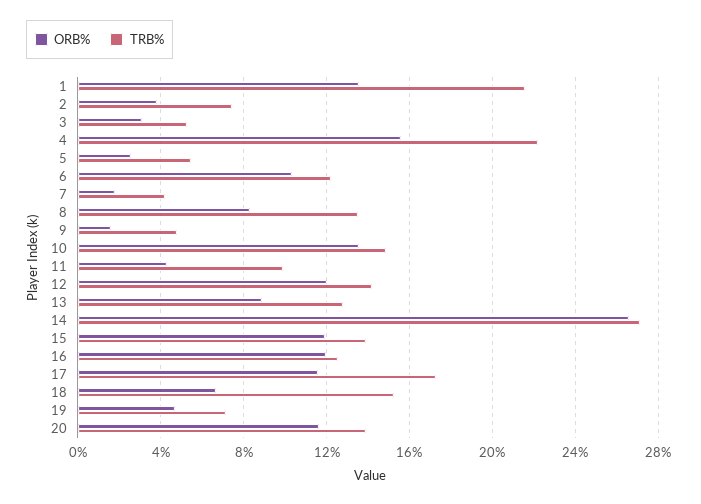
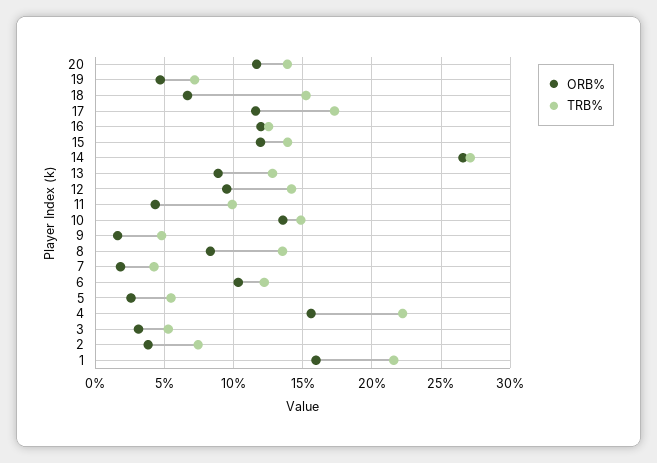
  {
    "ORB%": {
-     "1": 13.5,
+     "1": 16,
      "2": 4,
      "3": 3,
      "4": 15.5,
      "5": 2.5,
      "6": 10.5,
      "7": 2,
      "8": 8.5,
      "9": 1.5,
      "10": 13.5,
      "11": 4.5,
-     "12": 12,
+     "12": 9.5,
      "13": 9,
      "14": 26.5,
      "15": 12,
      "16": 12,
      "17": 11.5,
      "18": 6.5,
      "19": 4.5,
      "20": 11.5
    },
    "TRB%": {
      "1": 21.5,
      "2": 7.5,
      "3": 5.5,
      "4": 22,
      "5": 5.5,
      "6": 12,
      "7": 4,
      "8": 13.5,
      "9": 5,
      "10": 15,
      "11": 10,
      "12": 14,
      "13": 13,
      "14": 27,
      "15": 14,
      "16": 12.5,
      "17": 17.5,
      "18": 15,
      "19": 7,
      "20": 14
    }
  }

